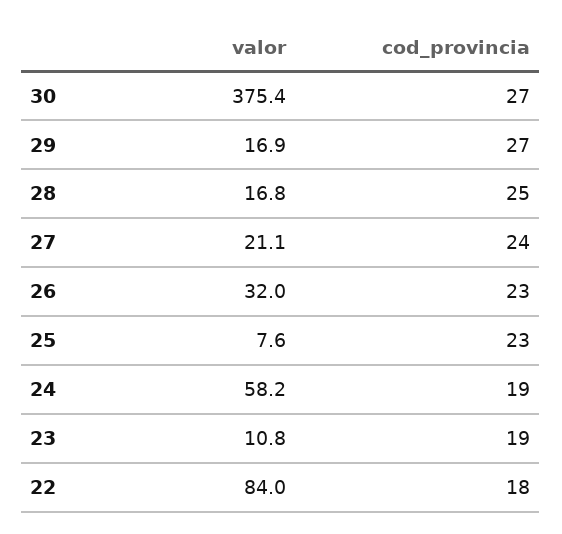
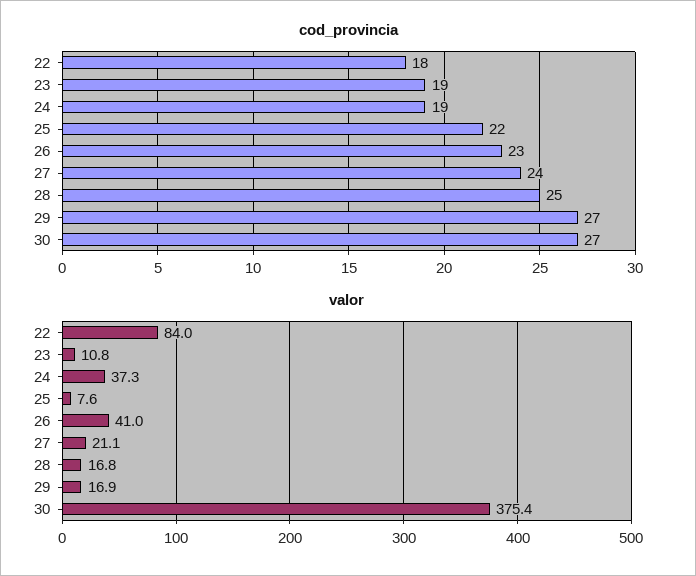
  {
    "valor": {
      "30": 375.4,
      "29": 16.9,
      "28": 16.8,
      "27": 21.1,
-     "26": 32,
+     "26": 41,
      "25": 7.6,
-     "24": 58.2,
+     "24": 37.3,
      "23": 10.8,
      "22": 84
    },
    "cod_provincia": {
      "30": 27,
      "29": 27,
      "28": 25,
      "27": 24,
      "26": 23,
-     "25": 23,
+     "25": 22,
      "24": 19,
      "23": 19,
      "22": 18
    }
  }

